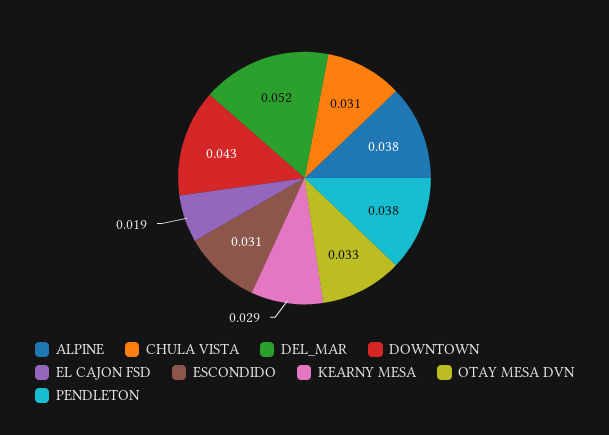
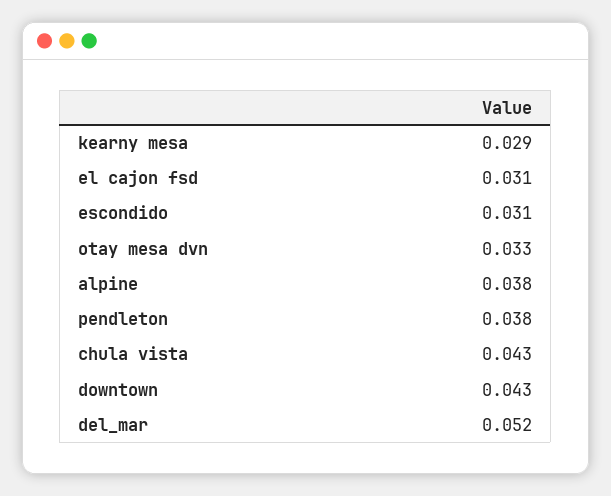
  {
    "ALPINE": 0.038,
-   "CHULA VISTA": 0.031,
+   "CHULA VISTA": 0.043,
    "DEL_MAR": 0.052,
    "DOWNTOWN": 0.043,
-   "EL CAJON FSD": 0.019,
+   "EL CAJON FSD": 0.031,
    "ESCONDIDO": 0.031,
    "KEARNY MESA": 0.029,
    "OTAY MESA DVN": 0.033,
    "PENDLETON": 0.038
  }

